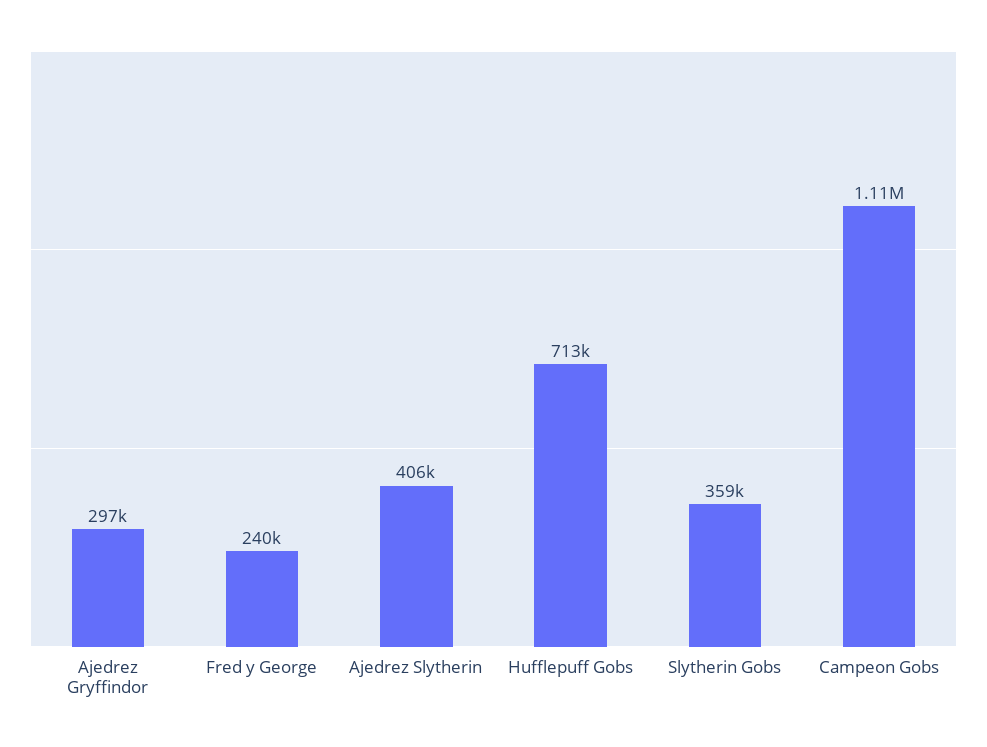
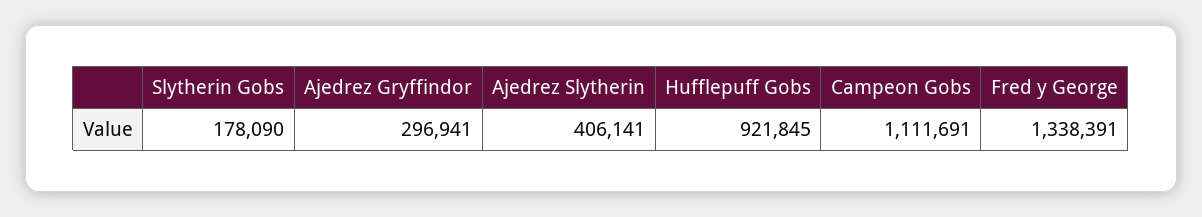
  {
    "Ajedrez Gryffindor": 296941,
-   "Fred y George": 240000,
+   "Fred y George": 1338391,
    "Ajedrez Slytherin": 406141,
-   "Hufflepuff Gobs": 713000,
+   "Hufflepuff Gobs": 921845,
-   "Slytherin Gobs": 359000,
+   "Slytherin Gobs": 178090,
    "Campeon Gobs": 1111691
  }

